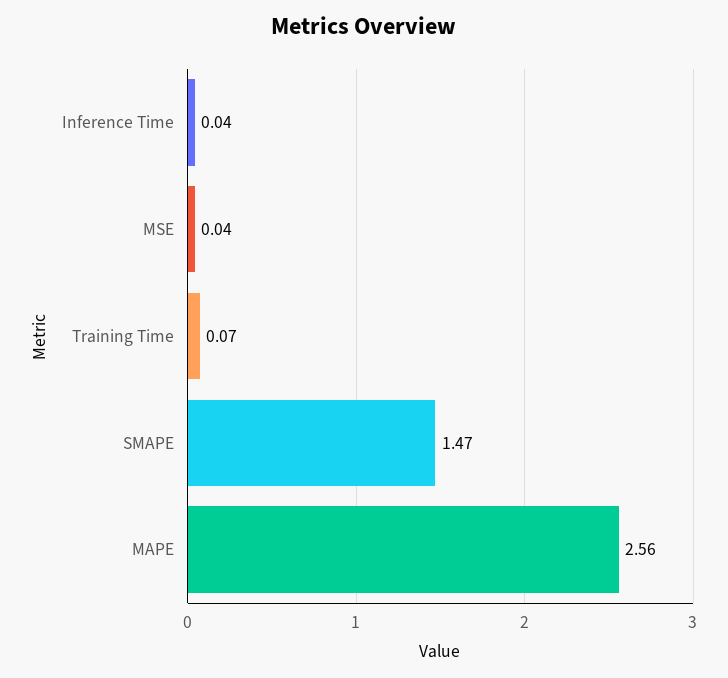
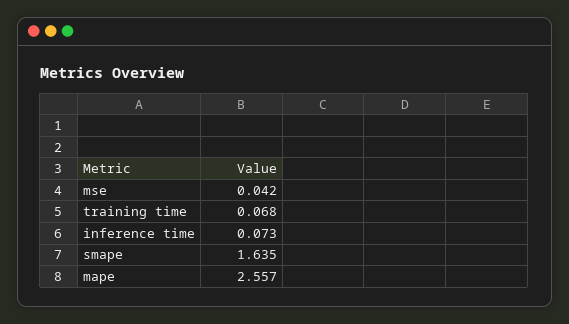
  {
-   "Inference Time": 0.04,
+   "Inference Time": 0.073,
    "MSE": 0.042,
    "Training Time": 0.068,
-   "SMAPE": 1.47,
+   "SMAPE": 1.635,
    "MAPE": 2.557
  }

